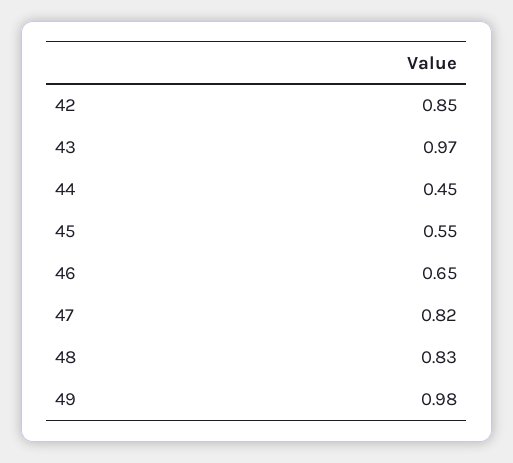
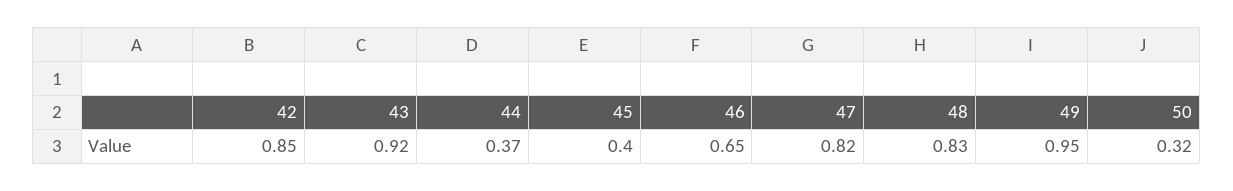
  {
    "42": 0.85,
-   "43": 0.97,
+   "43": 0.92,
-   "44": 0.45,
+   "44": 0.37,
-   "45": 0.55,
+   "45": 0.4,
    "46": 0.65,
    "47": 0.82,
    "48": 0.83,
-   "49": 0.98
+   "49": 0.95,
+   "50": 0.32
  }

